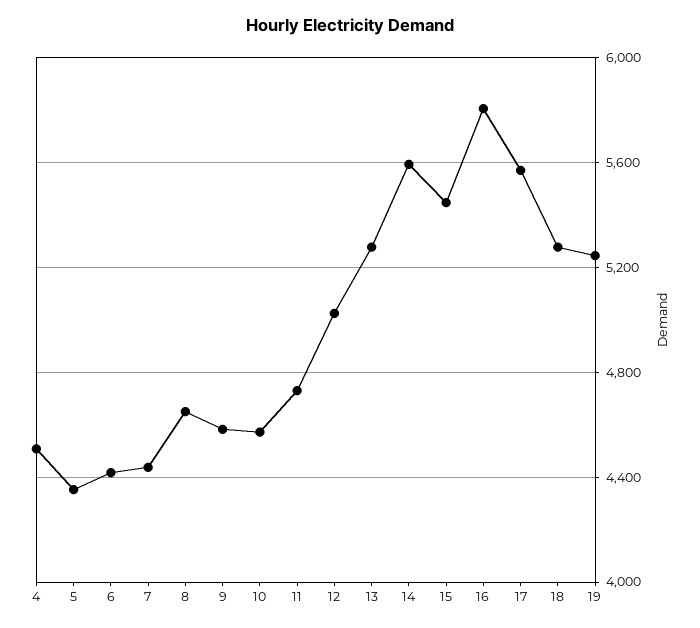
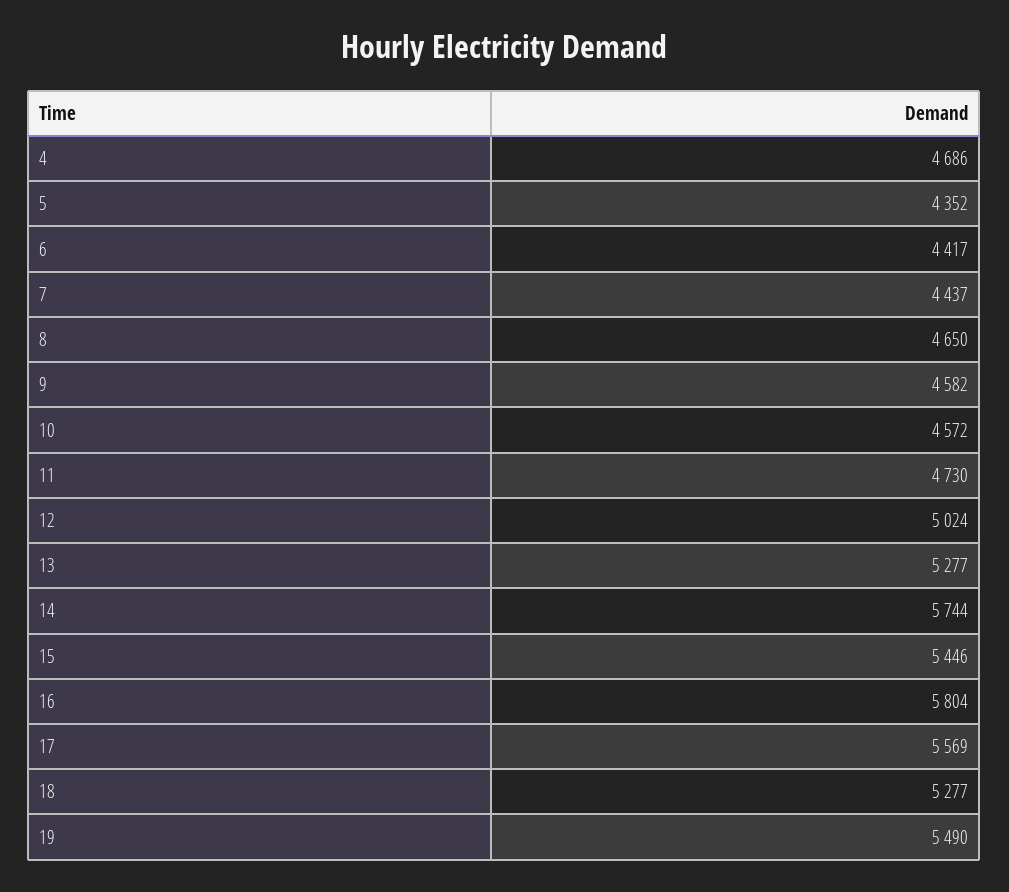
  {
-   "4": 4500,
+   "4": 4686,
    "5": 4352,
    "6": 4417,
    "7": 4437,
    "8": 4650,
    "9": 4582,
    "10": 4572,
    "11": 4730,
    "12": 5024,
    "13": 5277,
-   "14": 5600,
+   "14": 5744,
    "15": 5446,
    "16": 5804,
    "17": 5569,
    "18": 5277,
-   "19": 5250
+   "19": 5490
  }

